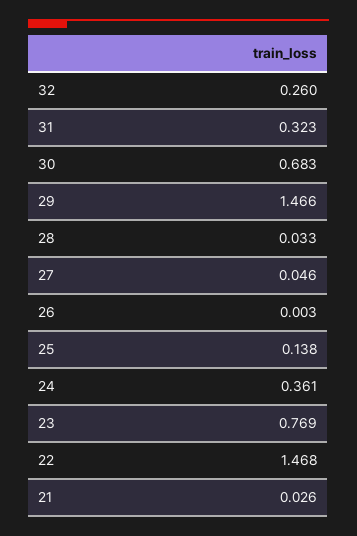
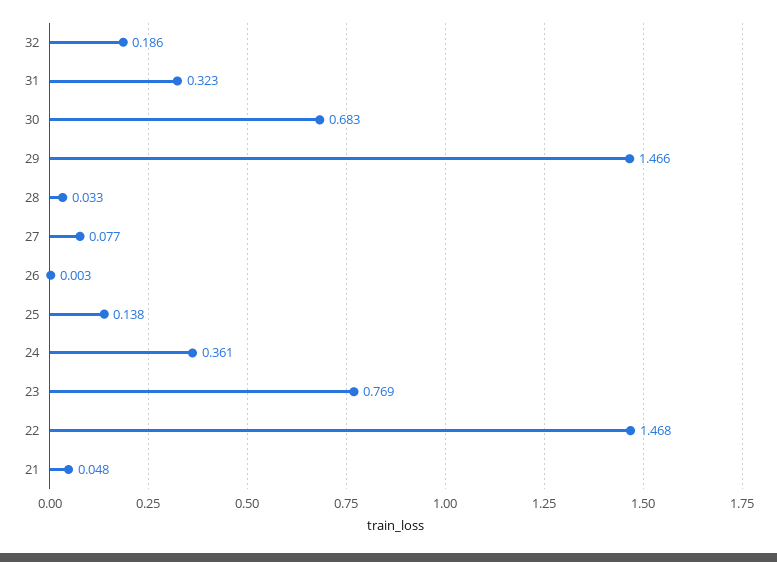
  {
-   "32": 0.26,
+   "32": 0.186,
    "31": 0.323,
    "30": 0.683,
    "29": 1.466,
    "28": 0.033,
-   "27": 0.046,
+   "27": 0.077,
    "26": 0.003,
    "25": 0.138,
    "24": 0.361,
    "23": 0.769,
    "22": 1.468,
-   "21": 0.026
+   "21": 0.048
  }

